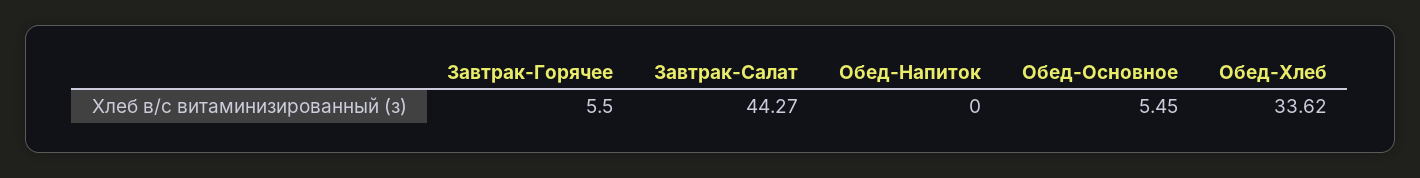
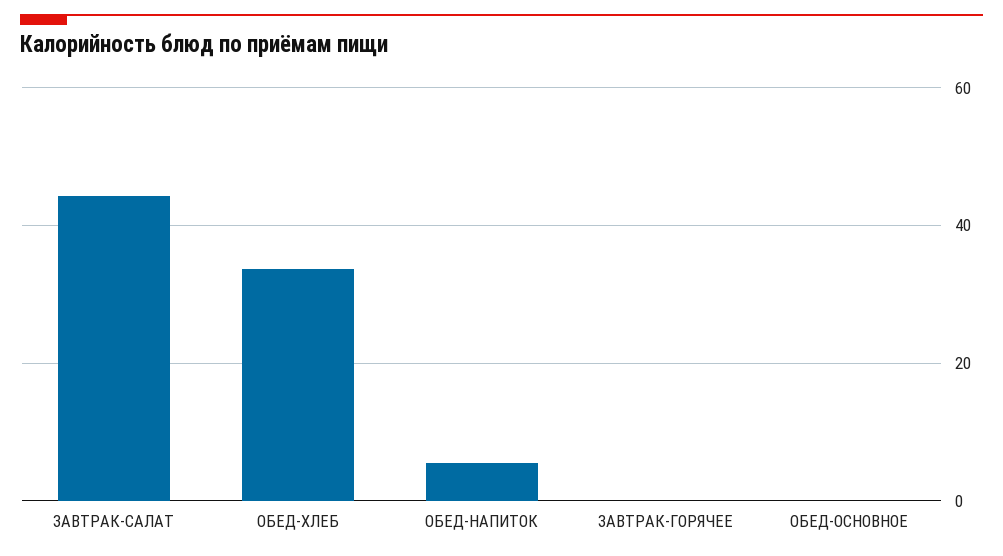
  {
-   "Завтрак-Горячее": 5.5,
+   "Завтрак-Горячее": 0,
    "Завтрак-Салат": 44.27,
-   "Обед-Напиток": 0,
+   "Обед-Напиток": 6,
-   "Обед-Основное": 5.45,
+   "Обед-Основное": 0,
    "Обед-Хлеб": 33.62
  }

